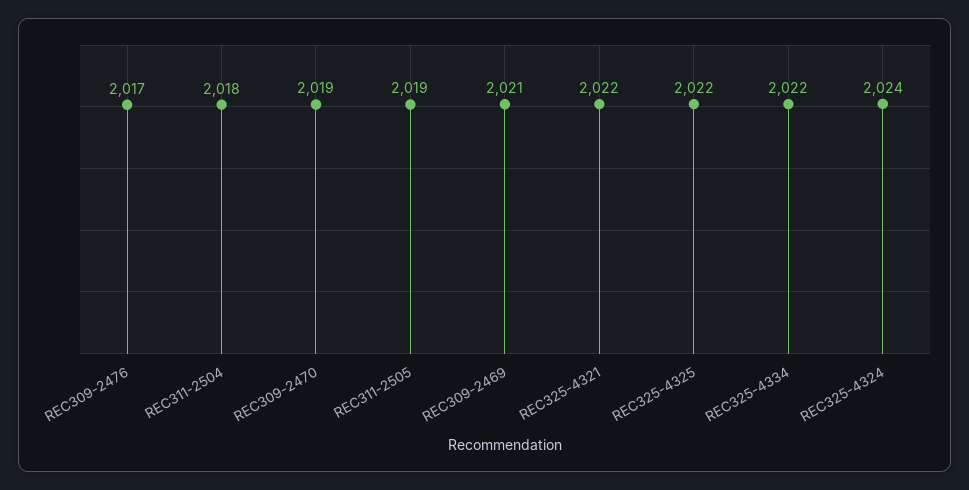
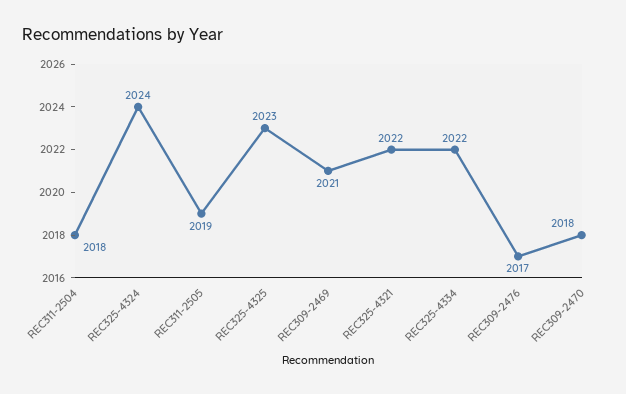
  {
    "REC309-2476": 2017,
    "REC311-2504": 2018,
-   "REC309-2470": 2019,
+   "REC309-2470": 2018,
    "REC311-2505": 2019,
    "REC309-2469": 2021,
    "REC325-4321": 2022,
-   "REC325-4325": 2022,
+   "REC325-4325": 2023,
    "REC325-4334": 2022,
    "REC325-4324": 2024
  }

